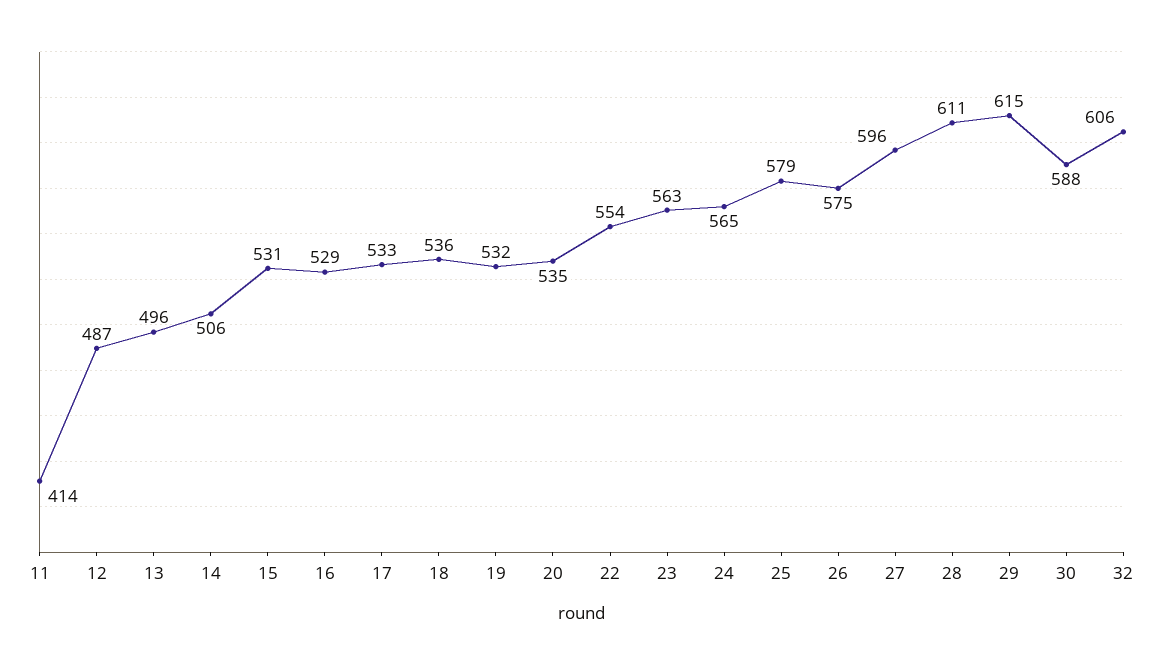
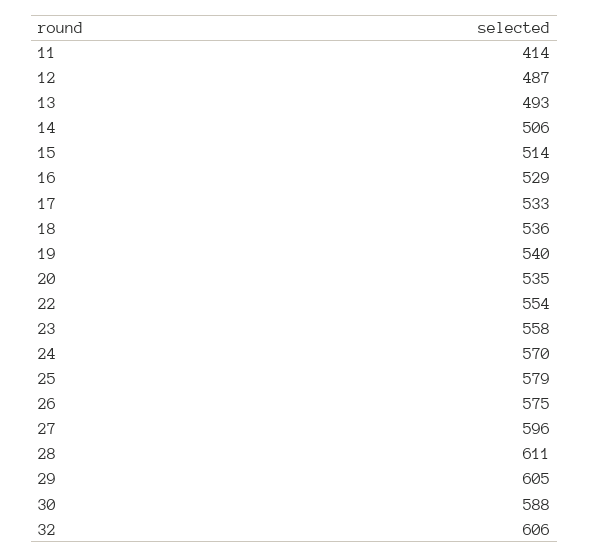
  {
    "11": 414,
    "12": 487,
-   "13": 496,
+   "13": 493,
    "14": 506,
-   "15": 531,
+   "15": 514,
    "16": 529,
    "17": 533,
    "18": 536,
-   "19": 532,
+   "19": 540,
    "20": 535,
    "22": 554,
-   "23": 563,
+   "23": 558,
-   "24": 565,
+   "24": 570,
    "25": 579,
    "26": 575,
    "27": 596,
    "28": 611,
-   "29": 615,
+   "29": 605,
    "30": 588,
    "32": 606
  }

